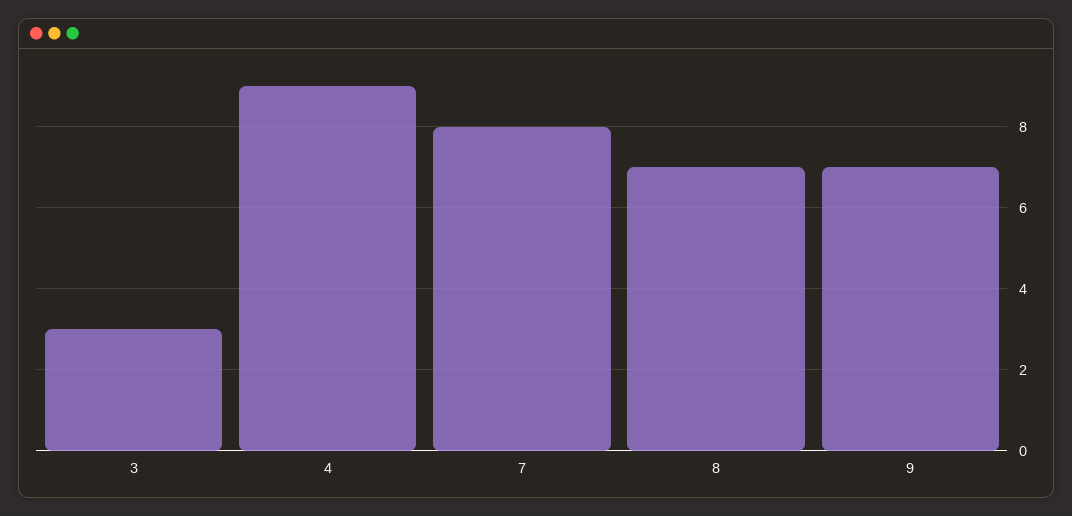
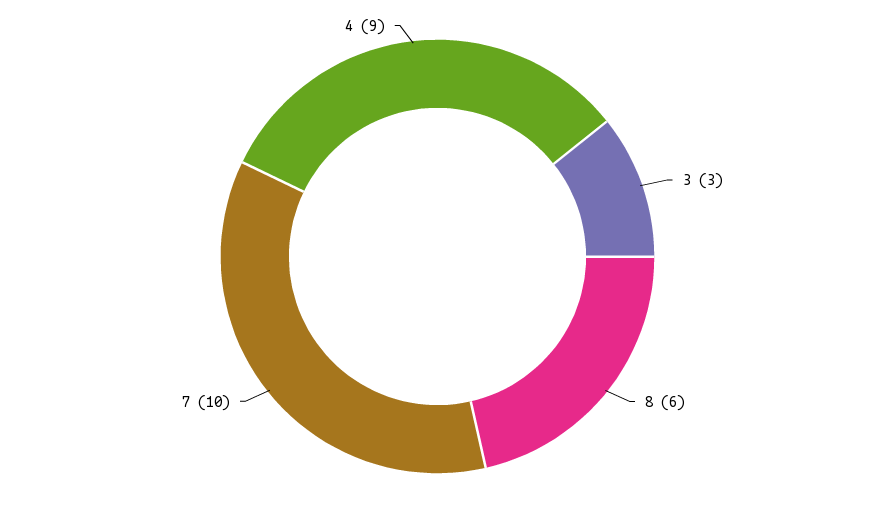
  {
    "3": 3,
    "4": 9,
-   "7": 8,
+   "7": 10,
-   "8": 7,
+   "8": 6
-   "9": 7
  }

